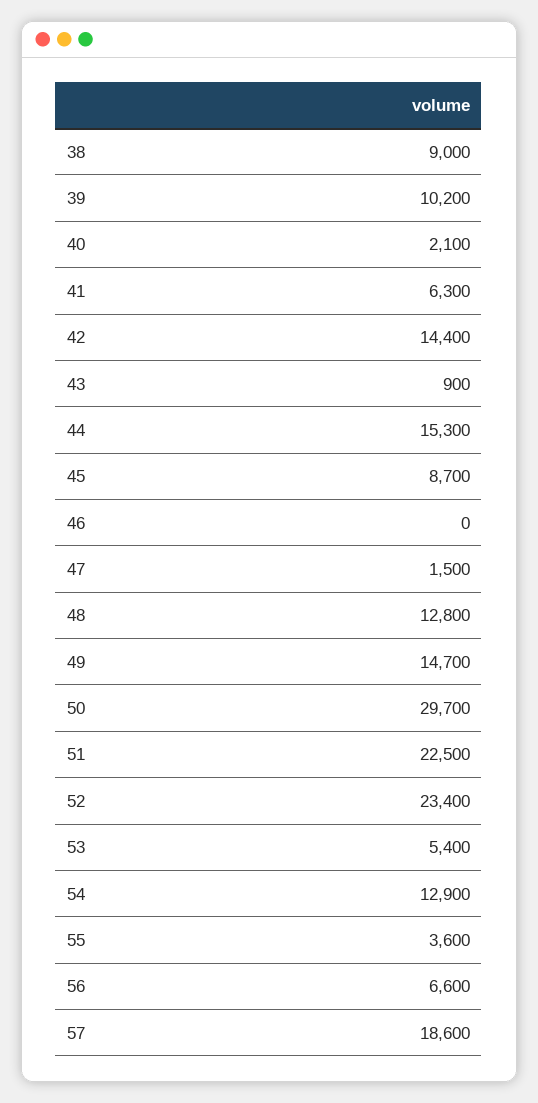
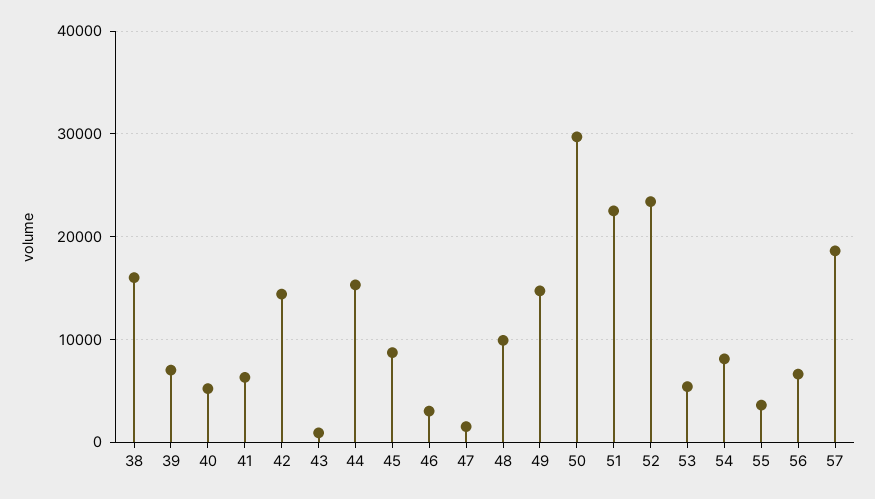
  {
-   "38": 9000,
+   "38": 16000,
-   "39": 10200,
+   "39": 7000,
-   "40": 2100,
+   "40": 5000,
    "41": 6300,
    "42": 14400,
    "43": 900,
    "44": 15300,
    "45": 8700,
-   "46": 0,
+   "46": 3000,
    "47": 1500,
-   "48": 12800,
+   "48": 10000,
    "49": 14700,
    "50": 29700,
    "51": 22500,
    "52": 23400,
    "53": 5400,
-   "54": 12900,
+   "54": 8000,
    "55": 3600,
    "56": 6600,
    "57": 18600
  }

